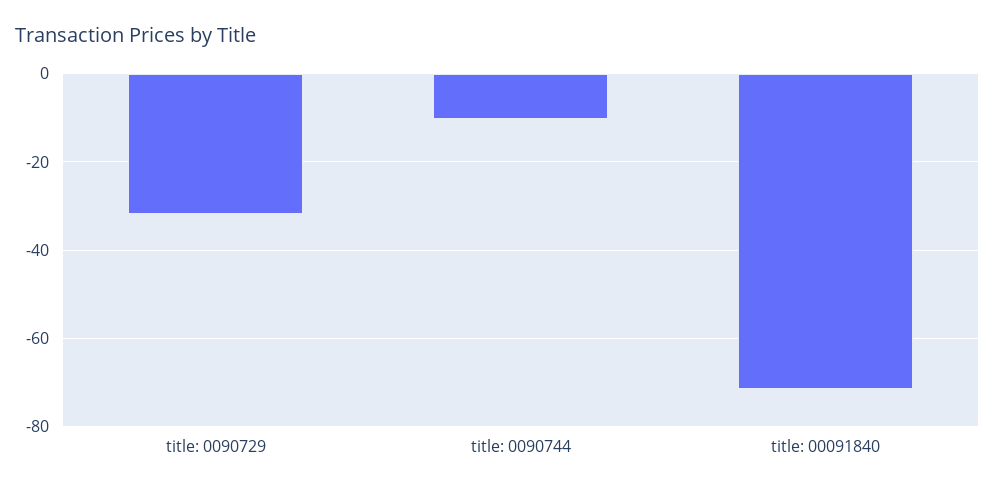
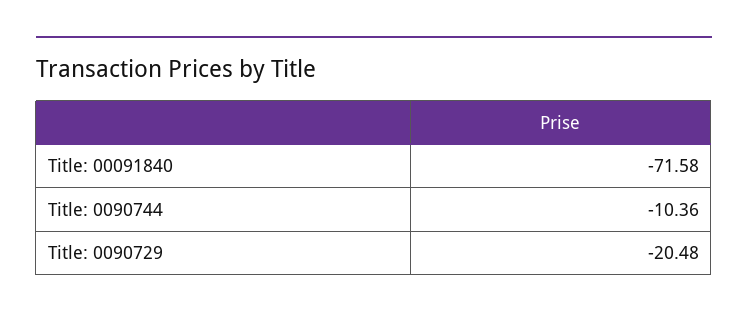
  {
-   "title: 0090729": -32,
+   "title: 0090729": -20.48,
    "title: 0090744": -10.36,
    "title: 00091840": -71.58
  }

